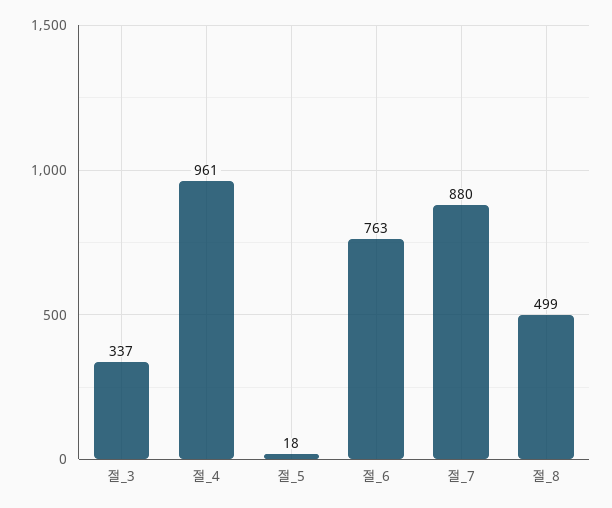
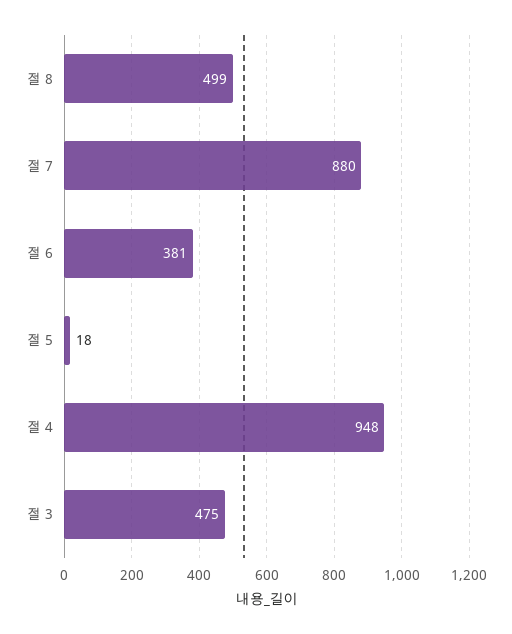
  {
-   "절_3": 337,
+   "절_3": 475,
-   "절_4": 961,
+   "절_4": 948,
    "절_5": 18,
-   "절_6": 763,
+   "절_6": 381,
    "절_7": 880,
    "절_8": 499
  }

